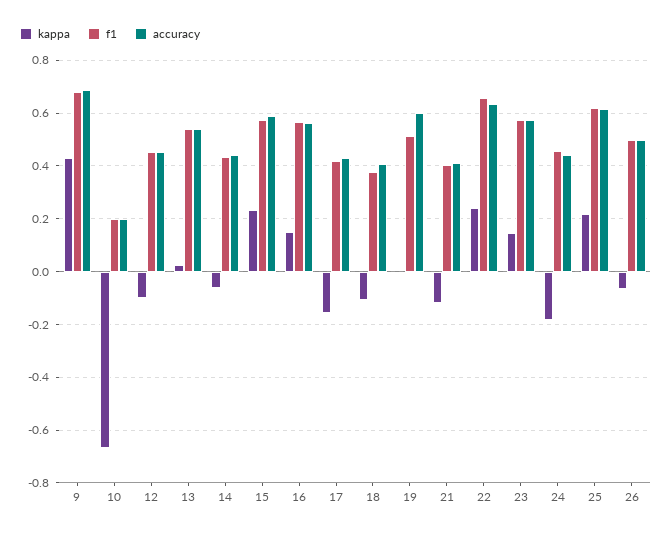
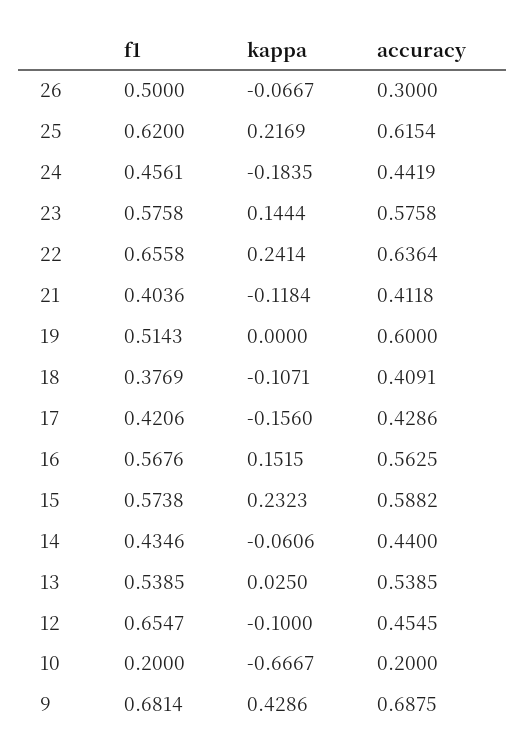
  {
    "kappa": {
      "9": 0.4286,
      "10": -0.6667,
      "12": -0.1,
      "13": 0.025,
      "14": -0.0606,
      "15": 0.2323,
      "16": 0.1515,
      "17": -0.156,
      "18": -0.1071,
      "19": 0,
      "21": -0.1184,
      "22": 0.2414,
      "23": 0.1444,
      "24": -0.1835,
      "25": 0.2169,
      "26": -0.0667
    },
    "f1": {
      "9": 0.6814,
      "10": 0.2,
-     "12": 0.45,
+     "12": 0.6547,
      "13": 0.5385,
      "14": 0.4346,
      "15": 0.5738,
      "16": 0.5676,
      "17": 0.4206,
      "18": 0.3769,
      "19": 0.5143,
      "21": 0.4036,
      "22": 0.6558,
      "23": 0.5758,
      "24": 0.4561,
      "25": 0.62,
      "26": 0.5
    },
    "accuracy": {
      "9": 0.6875,
      "10": 0.2,
      "12": 0.4545,
      "13": 0.5385,
      "14": 0.44,
      "15": 0.5882,
      "16": 0.5625,
      "17": 0.4286,
      "18": 0.4091,
      "19": 0.6,
      "21": 0.4118,
      "22": 0.6364,
      "23": 0.5758,
      "24": 0.4419,
      "25": 0.6154,
-     "26": 0.5
+     "26": 0.3
    }
  }

